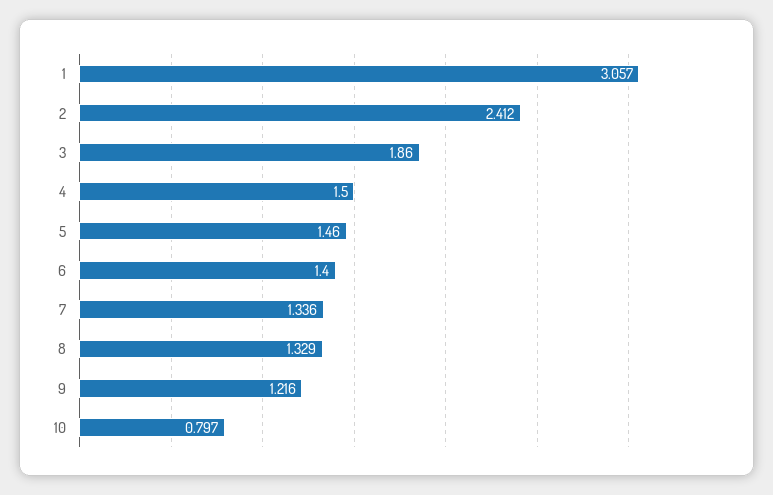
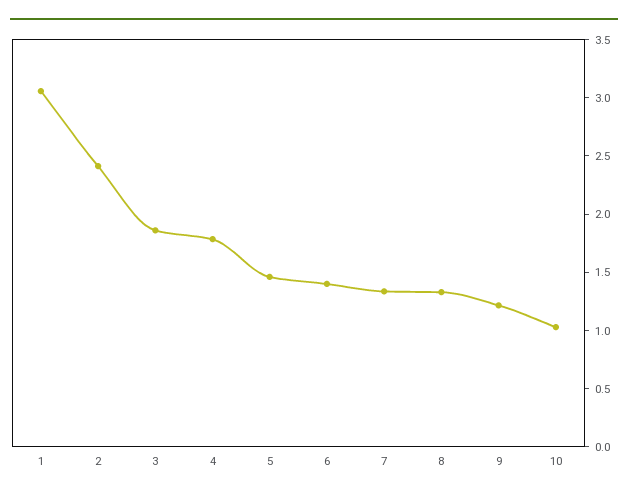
  {
    "1": 3.057,
    "2": 2.412,
    "3": 1.86,
-   "4": 1.5,
+   "4": 1.8,
    "5": 1.46,
    "6": 1.4,
    "7": 1.336,
    "8": 1.329,
    "9": 1.216,
-   "10": 0.797
+   "10": 1
  }

